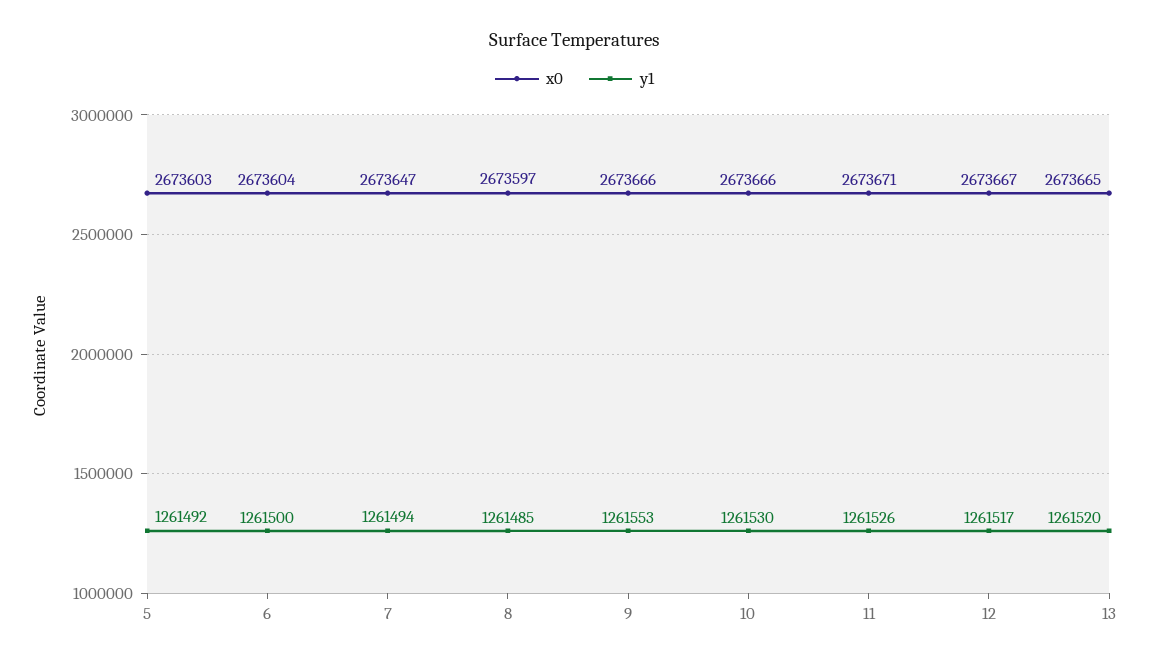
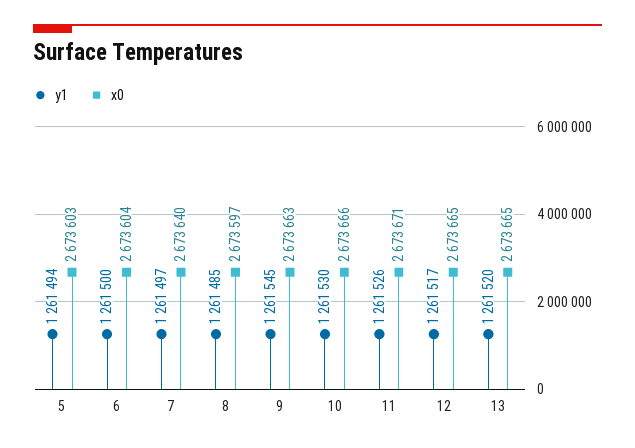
  {
    "x0": {
      "5": 2673603,
      "6": 2673604,
-     "7": 2673647,
+     "7": 2673640,
      "8": 2673597,
-     "9": 2673666,
+     "9": 2673663,
      "10": 2673666,
      "11": 2673671,
-     "12": 2673667,
+     "12": 2673665,
      "13": 2673665
    },
    "y1": {
-     "5": 1261492,
+     "5": 1261494,
      "6": 1261500,
-     "7": 1261494,
+     "7": 1261497,
      "8": 1261485,
-     "9": 1261553,
+     "9": 1261545,
      "10": 1261530,
      "11": 1261526,
      "12": 1261517,
      "13": 1261520
    }
  }

